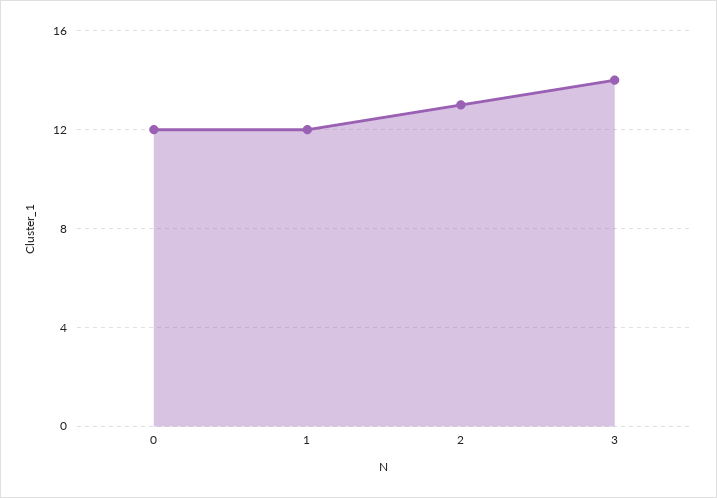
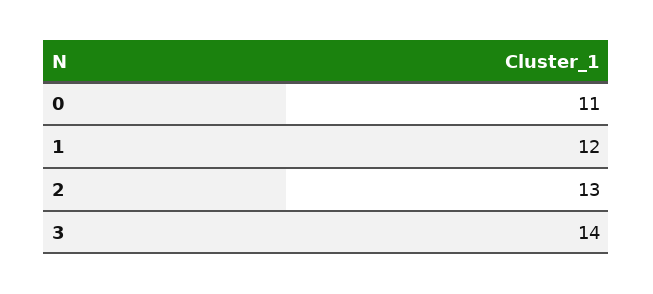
  {
-   "0": 12,
+   "0": 11,
    "1": 12,
    "2": 13,
    "3": 14
  }

